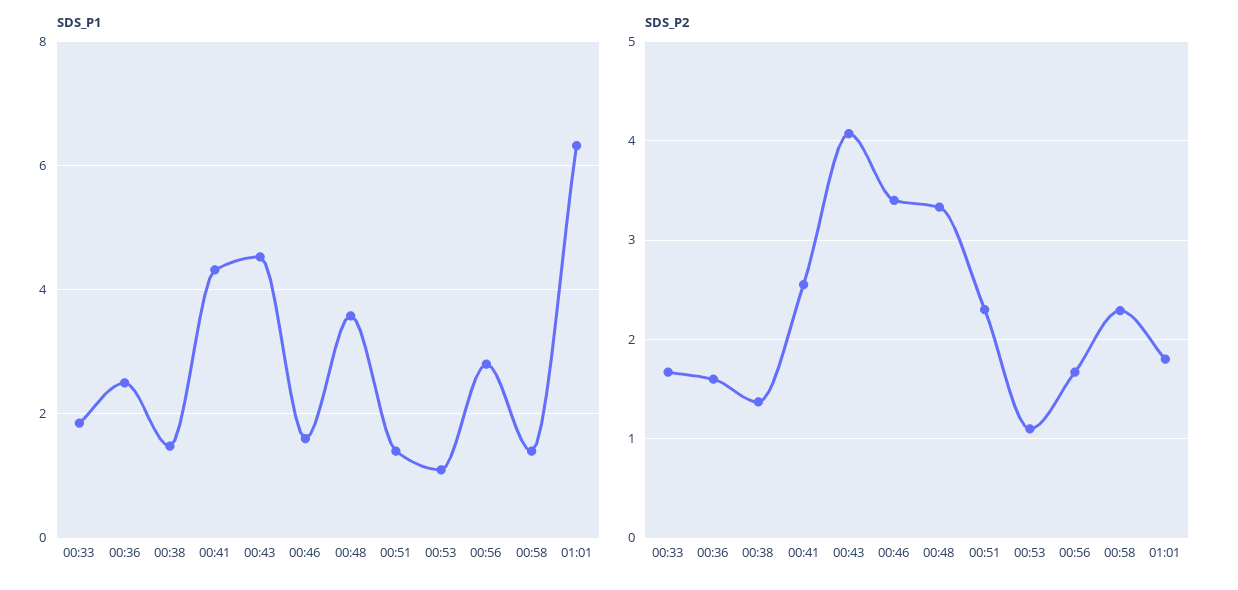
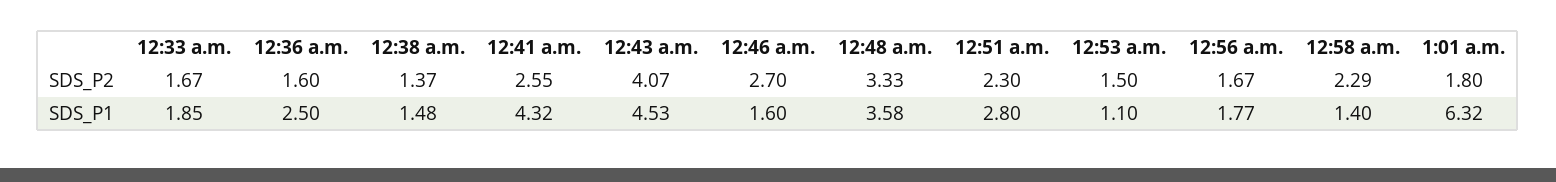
  {
    "SDS_P1": {
      "00:33": 1.85,
      "00:36": 2.5,
      "00:38": 1.48,
      "00:41": 4.32,
      "00:43": 4.53,
      "00:46": 1.6,
      "00:48": 3.58,
-     "00:51": 1.4,
+     "00:51": 2.8,
      "00:53": 1.1,
-     "00:56": 2.8,
+     "00:56": 1.77,
      "00:58": 1.4,
      "01:01": 6.32
    },
    "SDS_P2": {
      "00:33": 1.67,
      "00:36": 1.6,
      "00:38": 1.37,
      "00:41": 2.55,
      "00:43": 4.07,
-     "00:46": 3.4,
+     "00:46": 2.7,
      "00:48": 3.33,
      "00:51": 2.3,
-     "00:53": 1.1,
+     "00:53": 1.5,
      "00:56": 1.67,
      "00:58": 2.29,
      "01:01": 1.8
    }
  }

